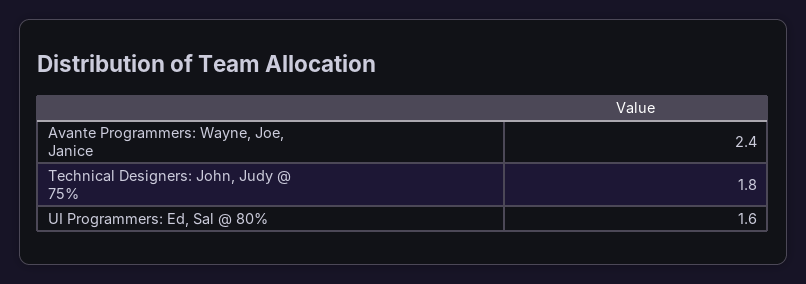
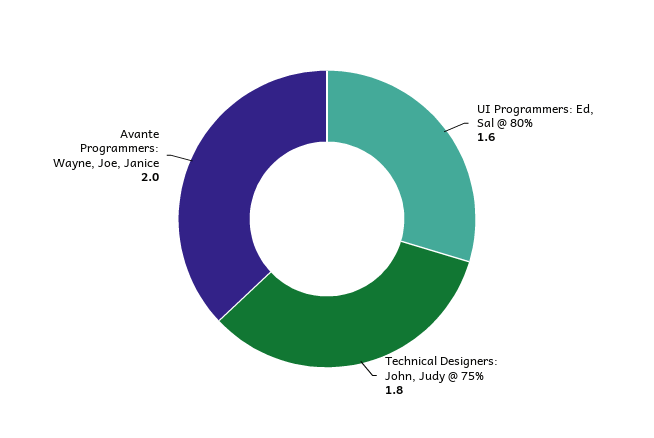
  {
-   "Avante Programmers: Wayne, Joe, Janice": 2.4,
+   "Avante Programmers: Wayne, Joe, Janice": 2,
    "Technical Designers: John, Judy @ 75%": 1.8,
    "UI Programmers: Ed, Sal @ 80%": 1.6
  }

